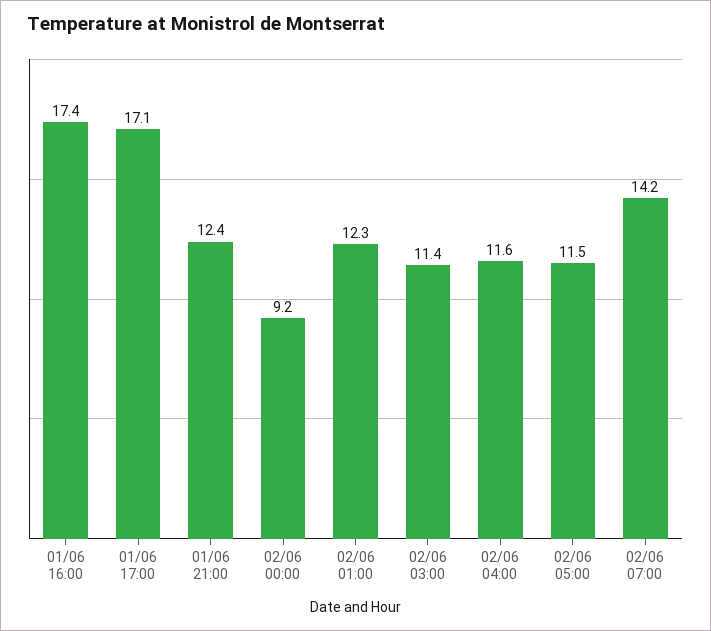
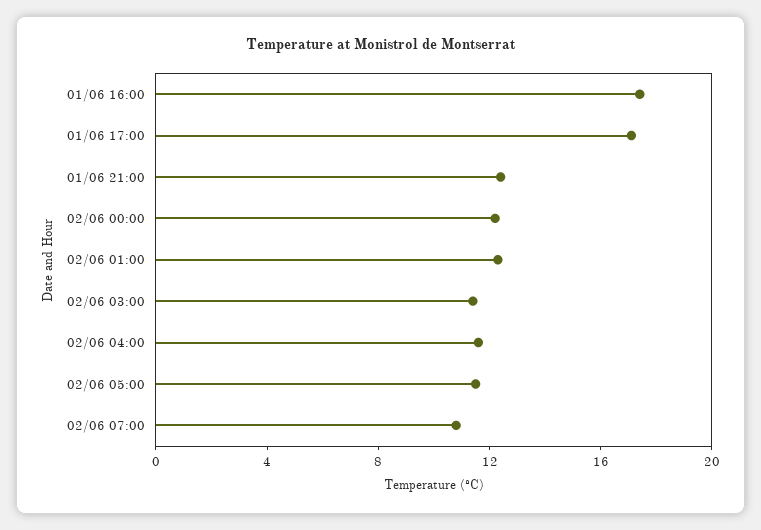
  {
    "01/06 16:00": 17.4,
    "01/06 17:00": 17.1,
    "01/06 21:00": 12.4,
-   "02/06 00:00": 9.2,
+   "02/06 00:00": 12,
    "02/06 01:00": 12.3,
    "02/06 03:00": 11.4,
    "02/06 04:00": 11.6,
    "02/06 05:00": 11.5,
-   "02/06 07:00": 14.2
+   "02/06 07:00": 11
  }

